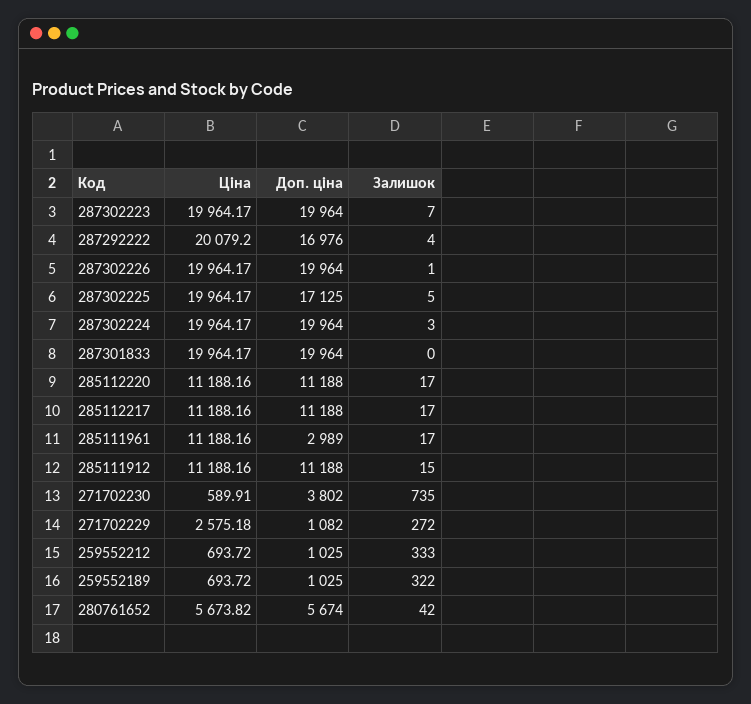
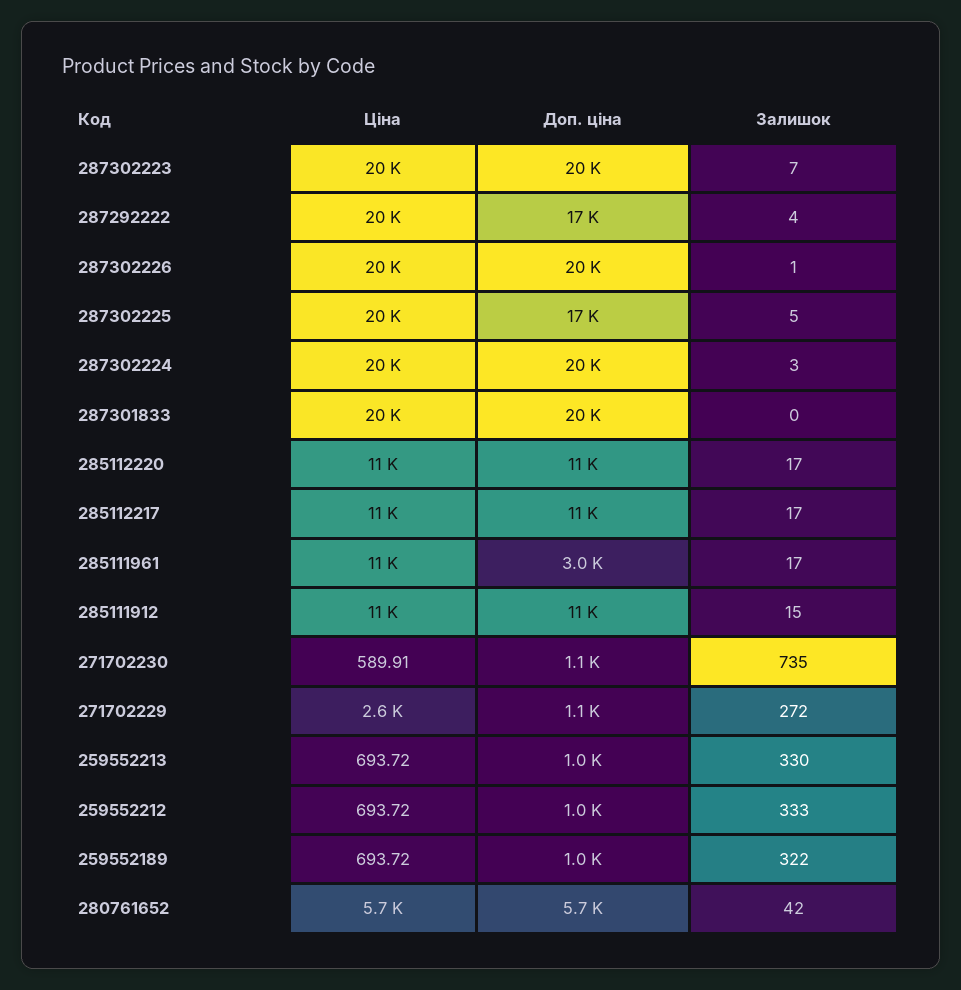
  {
    "Ціна": {
      "287302223": 19964.17,
      "287292222": 20079.2,
      "287302226": 19964.17,
      "287302225": 19964.17,
      "287302224": 19964.17,
      "287301833": 19964.17,
      "285112220": 11188.16,
      "285112217": 11188.16,
      "285111961": 11188.16,
      "285111912": 11188.16,
      "271702230": 589.91,
      "271702229": 2575.18,
      "259552212": 693.72,
      "259552189": 693.72,
-     "280761652": 5673.82
+     "280761652": 5673.82,
+     "259552213": 693.72
    },
    "Доп. ціна": {
      "287302223": 19964,
      "287292222": 16976,
      "287302226": 19964,
      "287302225": 17125,
      "287302224": 19964,
      "287301833": 19964,
      "285112220": 11188,
      "285112217": 11188,
      "285111961": 2989,
      "285111912": 11188,
-     "271702230": 3802,
+     "271702230": 1100,
      "271702229": 1082,
      "259552212": 1025,
      "259552189": 1025,
-     "280761652": 5674
+     "280761652": 5674,
+     "259552213": 1000
    },
    "Залишок": {
      "287302223": 7,
      "287292222": 4,
      "287302226": 1,
      "287302225": 5,
      "287302224": 3,
      "287301833": 0,
      "285112220": 17,
      "285112217": 17,
      "285111961": 17,
      "285111912": 15,
      "271702230": 735,
      "271702229": 272,
      "259552212": 333,
      "259552189": 322,
-     "280761652": 42
+     "280761652": 42,
+     "259552213": 330
    }
  }

